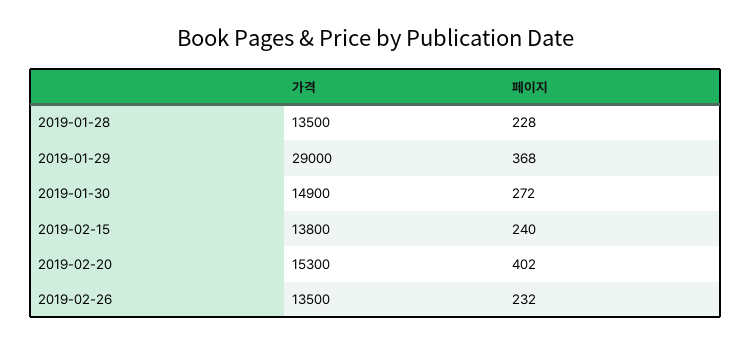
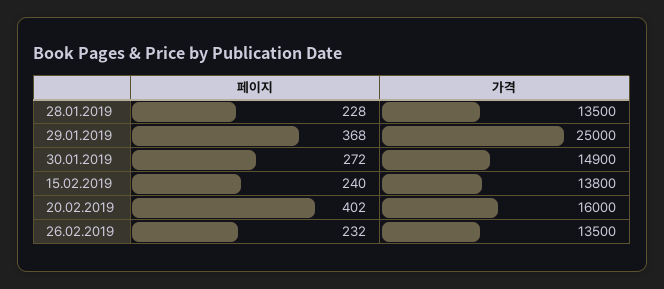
  {
    "가격": {
      "2019-01-28": 13500,
-     "2019-01-29": 29000,
+     "2019-01-29": 25000,
      "2019-01-30": 14900,
      "2019-02-15": 13800,
-     "2019-02-20": 15300,
+     "2019-02-20": 16000,
      "2019-02-26": 13500
    },
    "페이지": {
      "2019-01-28": 228,
      "2019-01-29": 368,
      "2019-01-30": 272,
      "2019-02-15": 240,
      "2019-02-20": 402,
      "2019-02-26": 232
    }
  }

